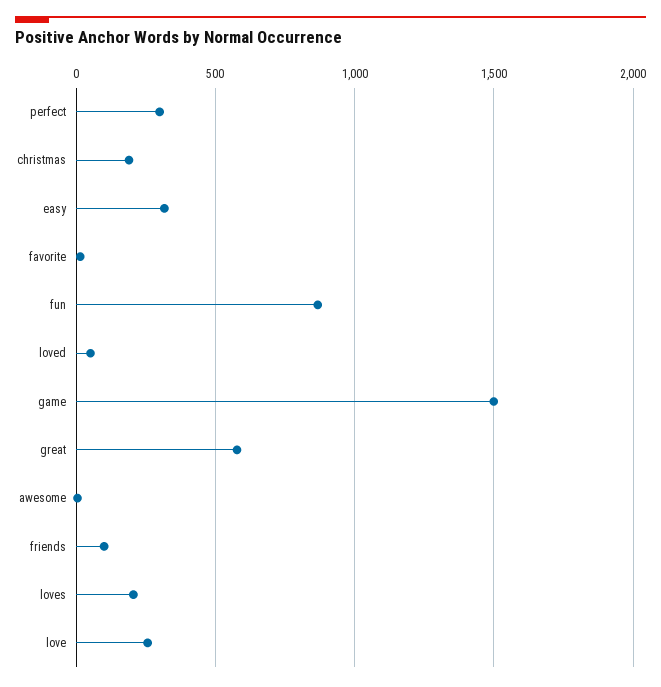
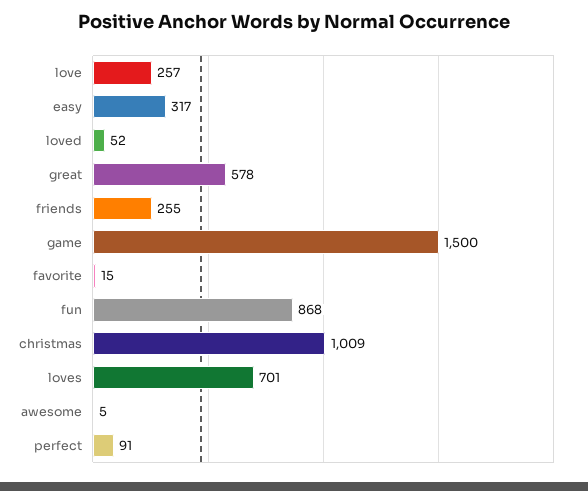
  {
-   "perfect": 300,
+   "perfect": 91,
-   "christmas": 200,
+   "christmas": 1009,
    "easy": 317,
    "favorite": 15,
    "fun": 868,
    "loved": 52,
    "game": 1500,
    "great": 578,
    "awesome": 5,
-   "friends": 100,
+   "friends": 255,
-   "loves": 200,
+   "loves": 701,
    "love": 257
  }

